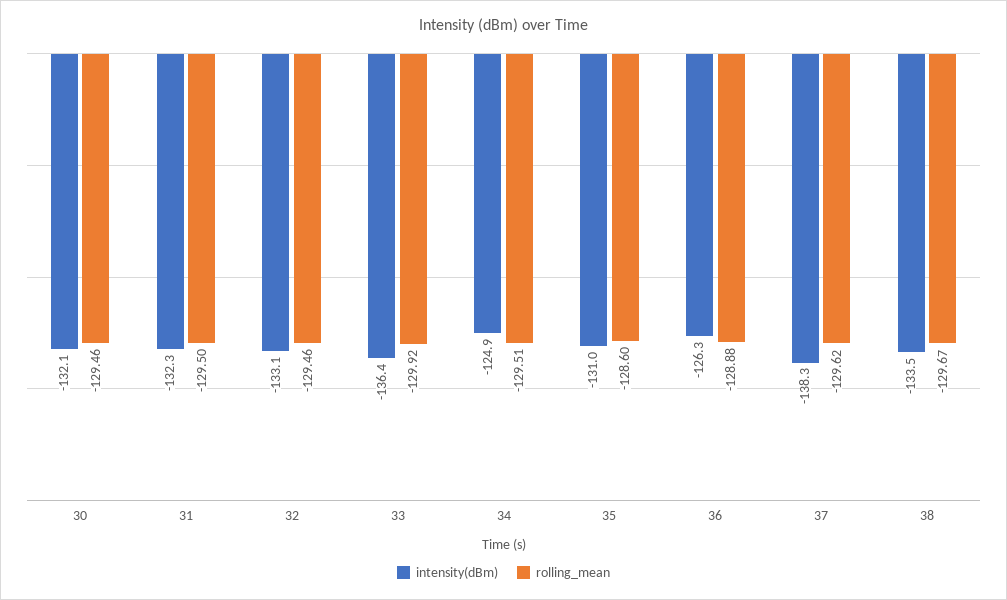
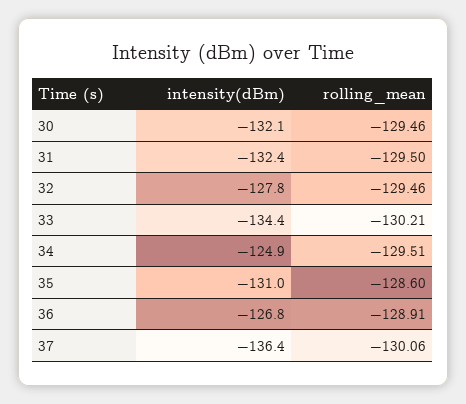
  {
    "intensity(dBm)": {
      "30": -132.1,
-     "31": -132.3,
+     "31": -132.4,
-     "32": -133.1,
+     "32": -127.8,
-     "33": -136.4,
+     "33": -134.4,
      "34": -124.9,
      "35": -131,
-     "36": -126.3,
+     "36": -126.8,
-     "37": -138.3,
+     "37": -136.4
-     "38": -133.5
    },
    "rolling_mean": {
      "30": -129.46,
      "31": -129.5,
      "32": -129.46,
-     "33": -129.92,
+     "33": -130.21,
      "34": -129.51,
      "35": -128.6,
-     "36": -128.88,
+     "36": -128.91,
-     "37": -129.62,
+     "37": -130.06
-     "38": -129.67
    }
  }

